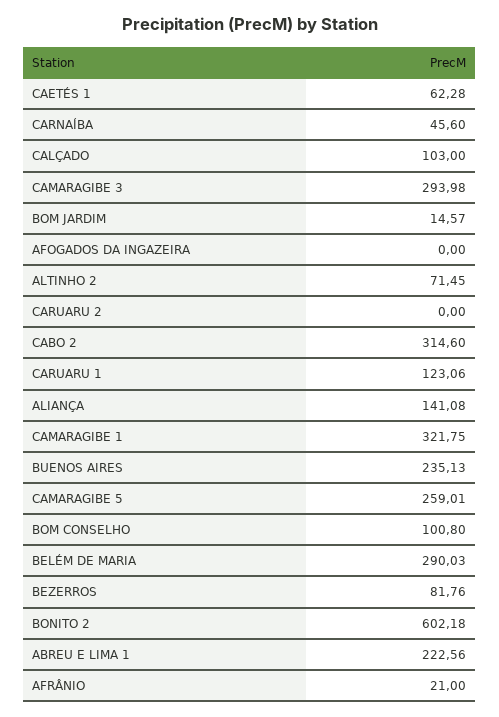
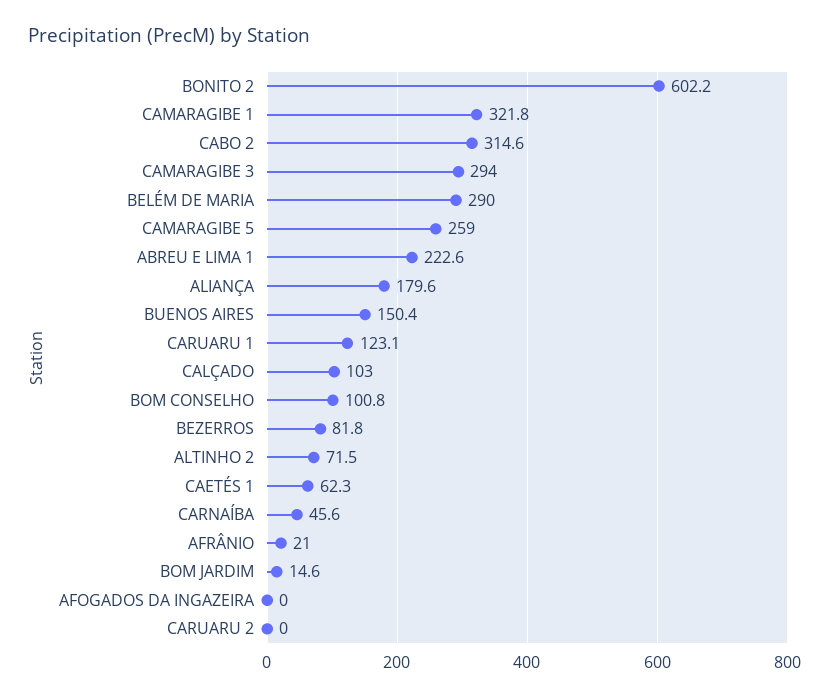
  {
    "CAETÉS 1": 62.28,
    "CARNAÍBA": 45.6,
    "CALÇADO": 103,
    "CAMARAGIBE 3": 293.98,
    "BOM JARDIM": 14.57,
    "AFOGADOS DA INGAZEIRA": 0,
    "ALTINHO 2": 71.45,
    "CARUARU 2": 0,
    "CABO 2": 314.6,
    "CARUARU 1": 123.06,
-   "ALIANÇA": 141.08,
+   "ALIANÇA": 179.6,
    "CAMARAGIBE 1": 321.75,
-   "BUENOS AIRES": 235.13,
+   "BUENOS AIRES": 150.4,
    "CAMARAGIBE 5": 259.01,
    "BOM CONSELHO": 100.8,
    "BELÉM DE MARIA": 290.03,
    "BEZERROS": 81.76,
    "BONITO 2": 602.18,
    "ABREU E LIMA 1": 222.56,
    "AFRÂNIO": 21
  }

